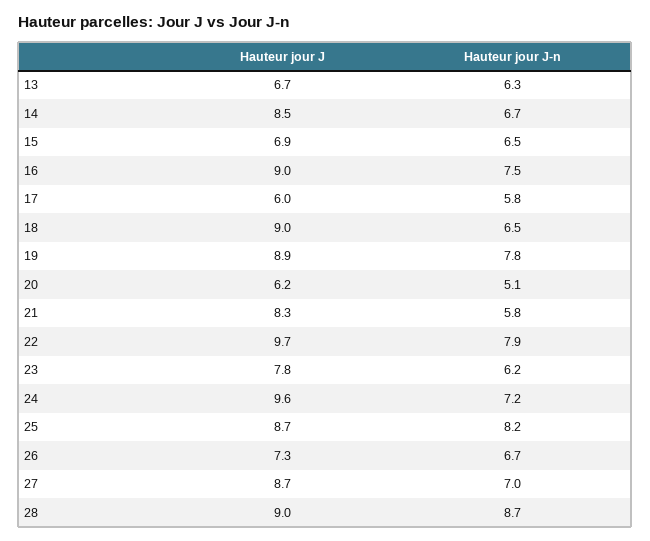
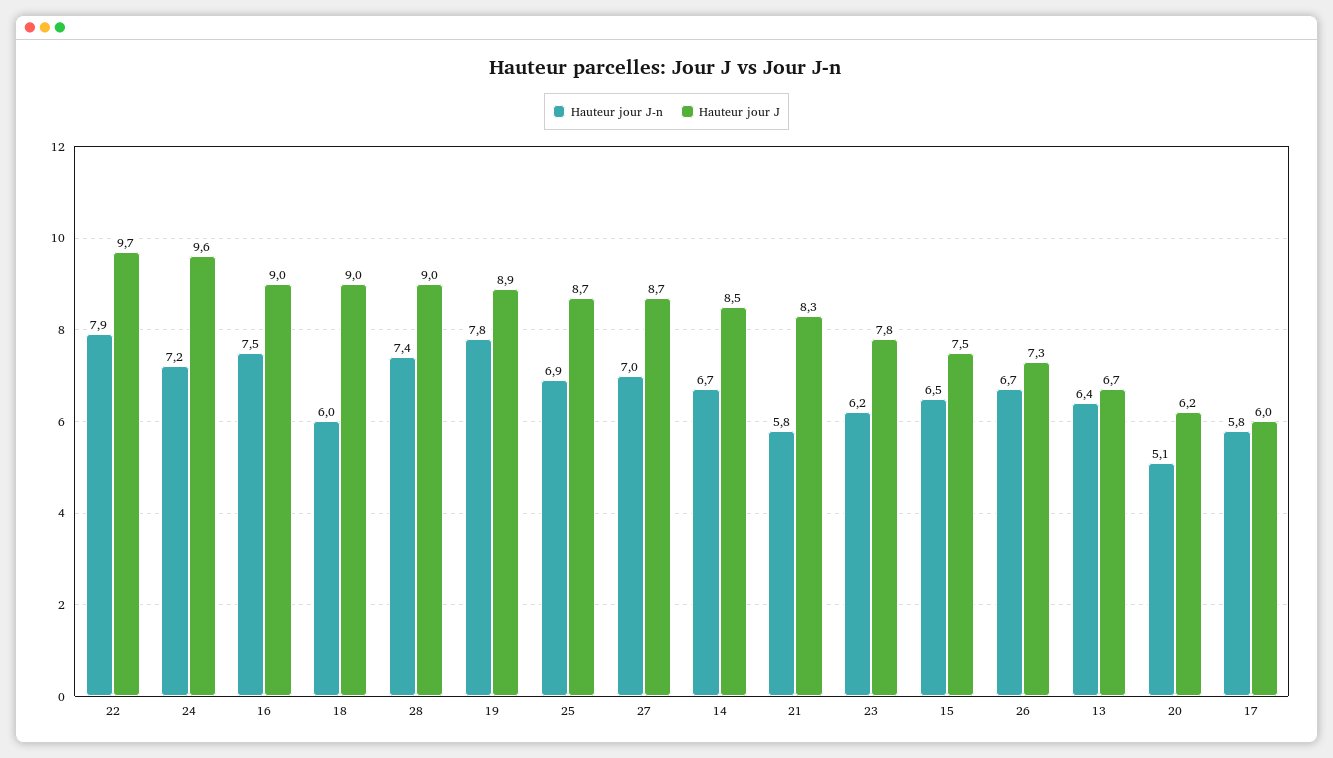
  {
    "Hauteur jour J": {
      "13": 6.7,
      "14": 8.5,
-     "15": 6.9,
+     "15": 7.5,
      "16": 9,
      "17": 6,
      "18": 9,
      "19": 8.9,
      "20": 6.2,
      "21": 8.3,
      "22": 9.7,
      "23": 7.8,
      "24": 9.6,
      "25": 8.7,
      "26": 7.3,
      "27": 8.7,
      "28": 9
    },
    "Hauteur jour J-n": {
-     "13": 6.3,
+     "13": 6.4,
      "14": 6.7,
      "15": 6.5,
      "16": 7.5,
      "17": 5.8,
-     "18": 6.5,
+     "18": 6,
      "19": 7.8,
      "20": 5.1,
      "21": 5.8,
      "22": 7.9,
      "23": 6.2,
      "24": 7.2,
-     "25": 8.2,
+     "25": 6.9,
      "26": 6.7,
      "27": 7,
-     "28": 8.7
+     "28": 7.4
    }
  }

